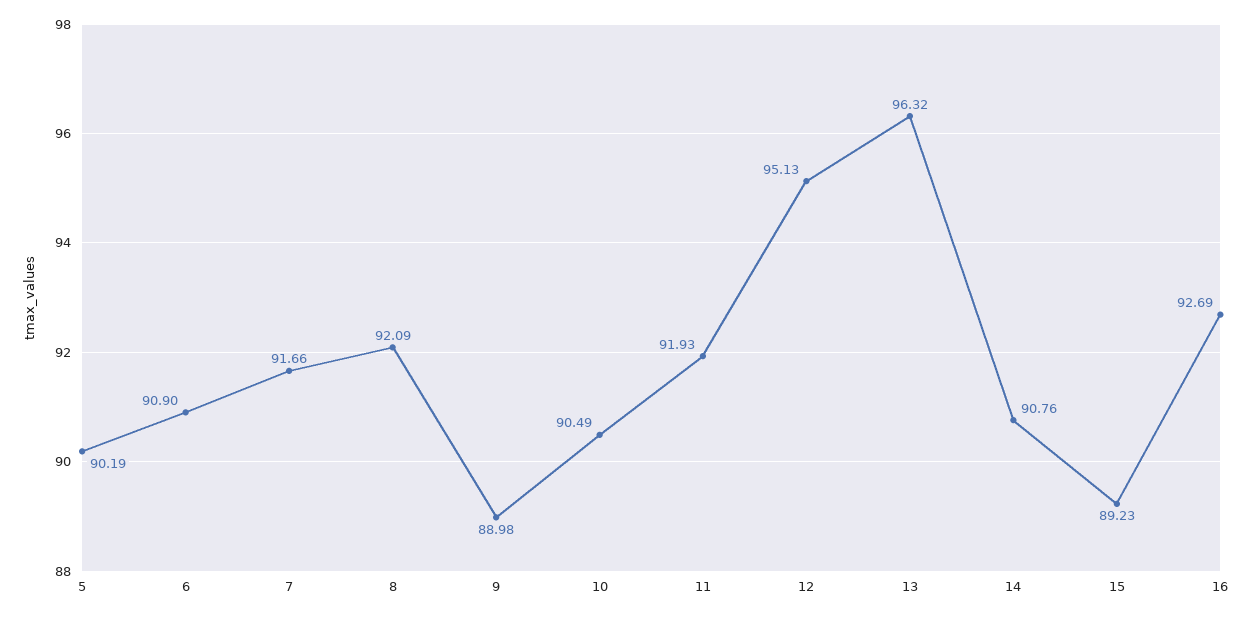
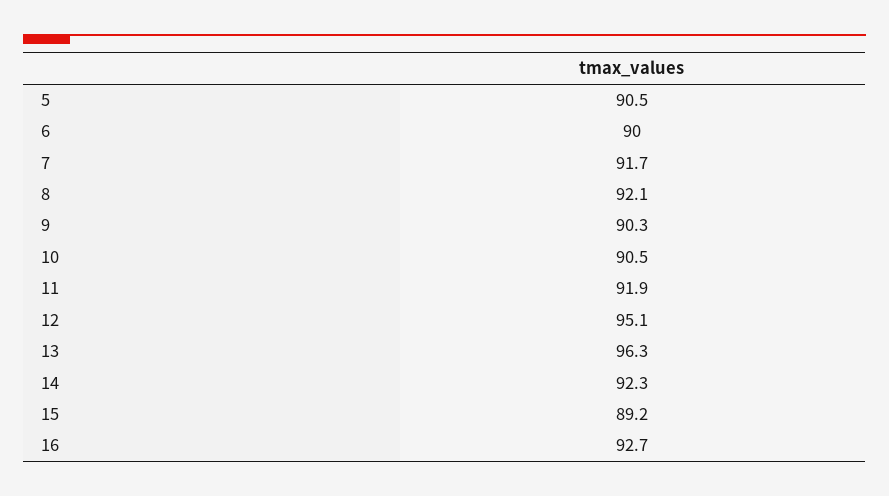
  {
-   "5": 90.19,
+   "5": 90.5,
-   "6": 90.9,
+   "6": 90,
    "7": 91.66,
    "8": 92.09,
-   "9": 88.98,
+   "9": 90.3,
    "10": 90.49,
    "11": 91.93,
    "12": 95.13,
    "13": 96.32,
-   "14": 90.76,
+   "14": 92.3,
    "15": 89.23,
    "16": 92.69
  }

